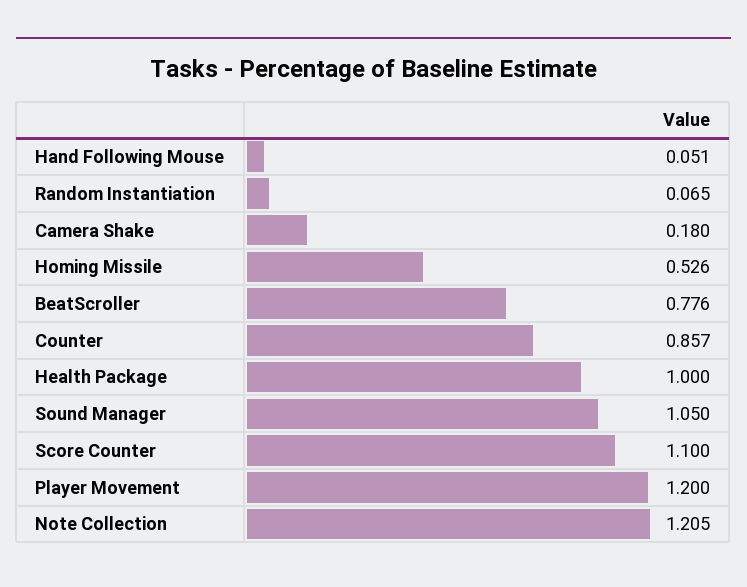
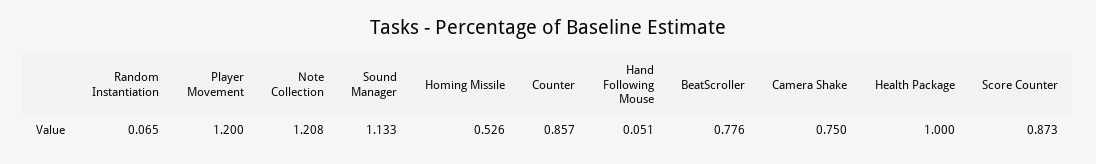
  {
    "Hand Following Mouse": 0.051,
    "Random Instantiation": 0.065,
-   "Camera Shake": 0.18,
+   "Camera Shake": 0.75,
    "Homing Missile": 0.526,
    "BeatScroller": 0.776,
    "Counter": 0.857,
    "Health Package": 1,
-   "Sound Manager": 1.05,
+   "Sound Manager": 1.133,
-   "Score Counter": 1.1,
+   "Score Counter": 0.873,
    "Player Movement": 1.2,
-   "Note Collection": 1.205
+   "Note Collection": 1.208
  }

